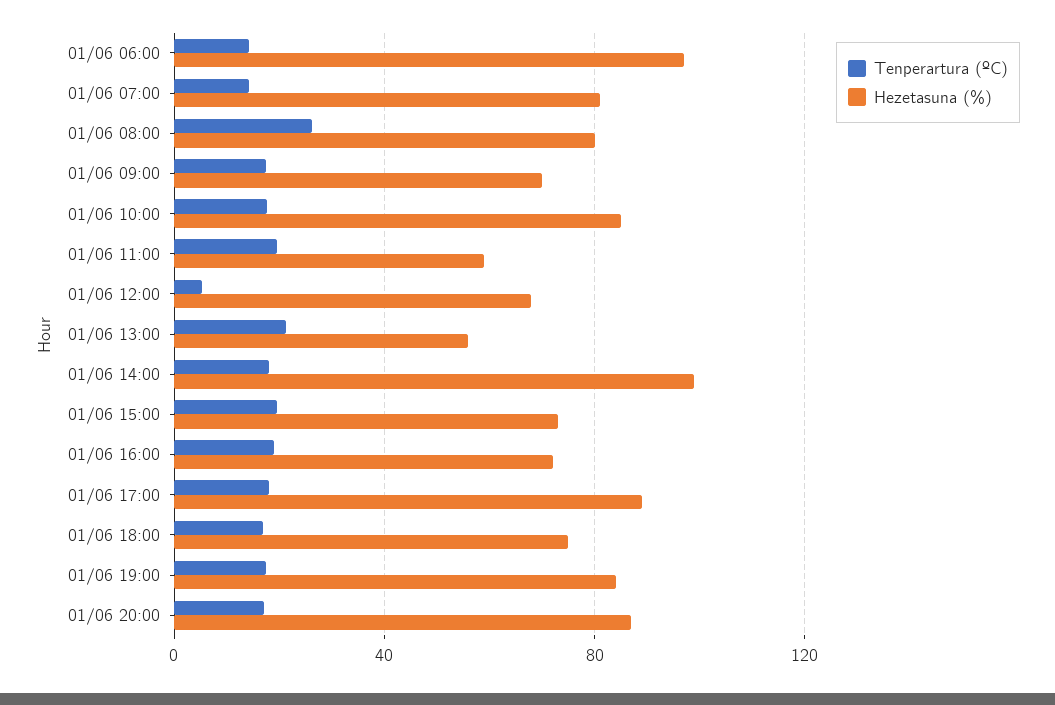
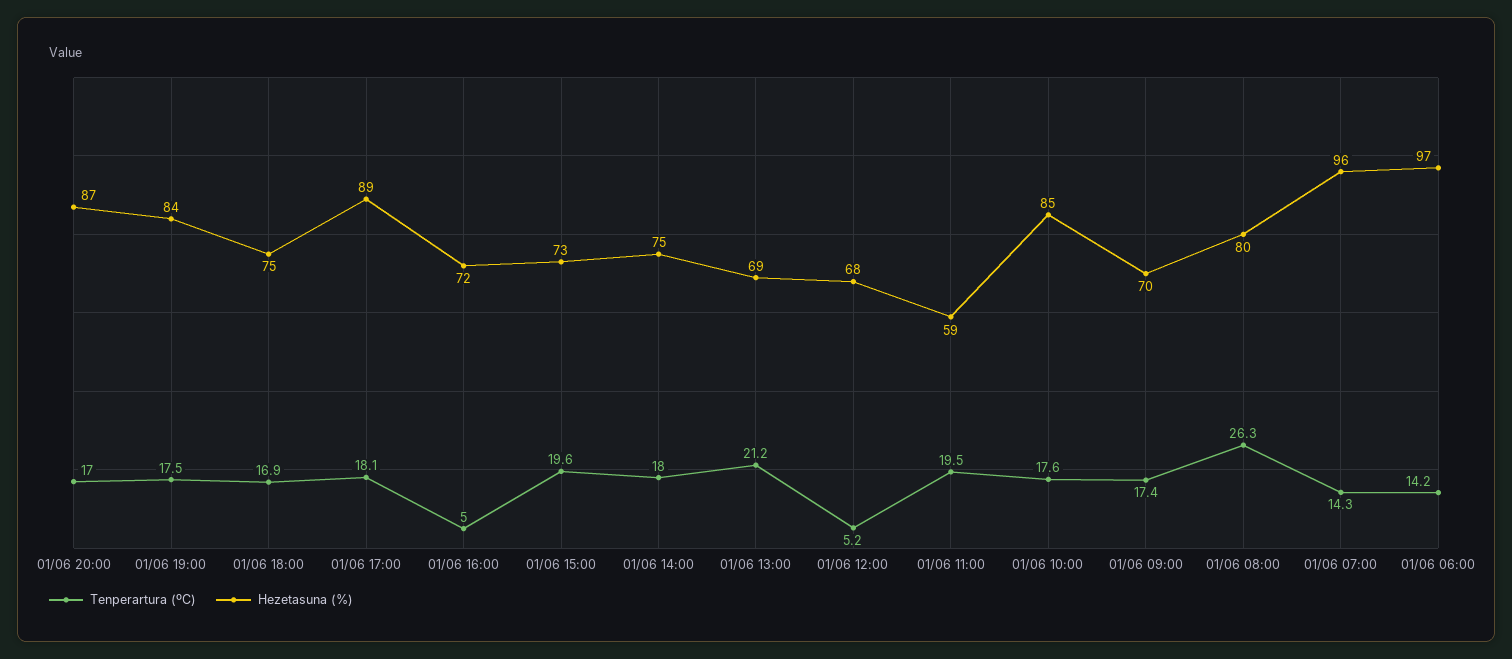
  {
    "Tenperartura (ºC)": {
      "01/06 06:00": 14.2,
      "01/06 07:00": 14.3,
      "01/06 08:00": 26.3,
      "01/06 09:00": 17.4,
      "01/06 10:00": 17.6,
      "01/06 11:00": 19.5,
      "01/06 12:00": 5.2,
      "01/06 13:00": 21.2,
      "01/06 14:00": 18,
      "01/06 15:00": 19.6,
-     "01/06 16:00": 20,
+     "01/06 16:00": 5,
      "01/06 17:00": 18.1,
      "01/06 18:00": 16.9,
      "01/06 19:00": 17.5,
      "01/06 20:00": 17
    },
    "Hezetasuna (%)": {
      "01/06 06:00": 97,
-     "01/06 07:00": 80,
+     "01/06 07:00": 96,
      "01/06 08:00": 80,
      "01/06 09:00": 70,
      "01/06 10:00": 85,
      "01/06 11:00": 59,
      "01/06 12:00": 68,
-     "01/06 13:00": 55,
+     "01/06 13:00": 69,
-     "01/06 14:00": 100,
+     "01/06 14:00": 75,
      "01/06 15:00": 73,
      "01/06 16:00": 72,
      "01/06 17:00": 89,
      "01/06 18:00": 75,
      "01/06 19:00": 84,
      "01/06 20:00": 87
    }
  }

